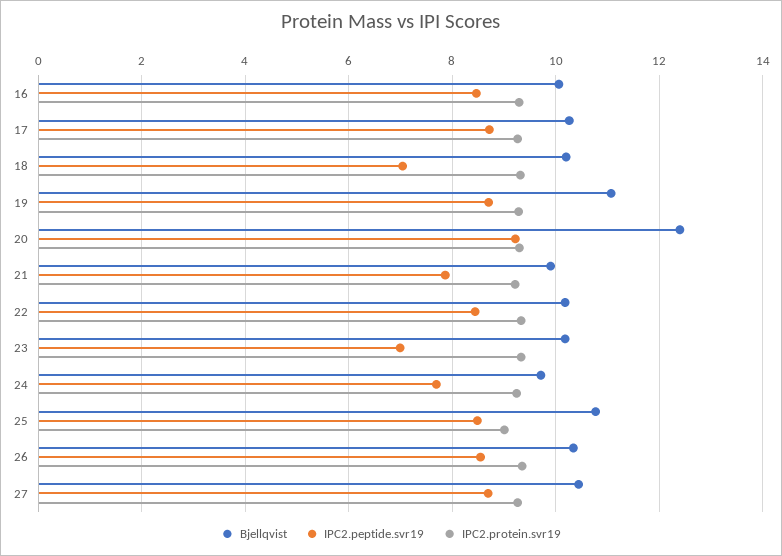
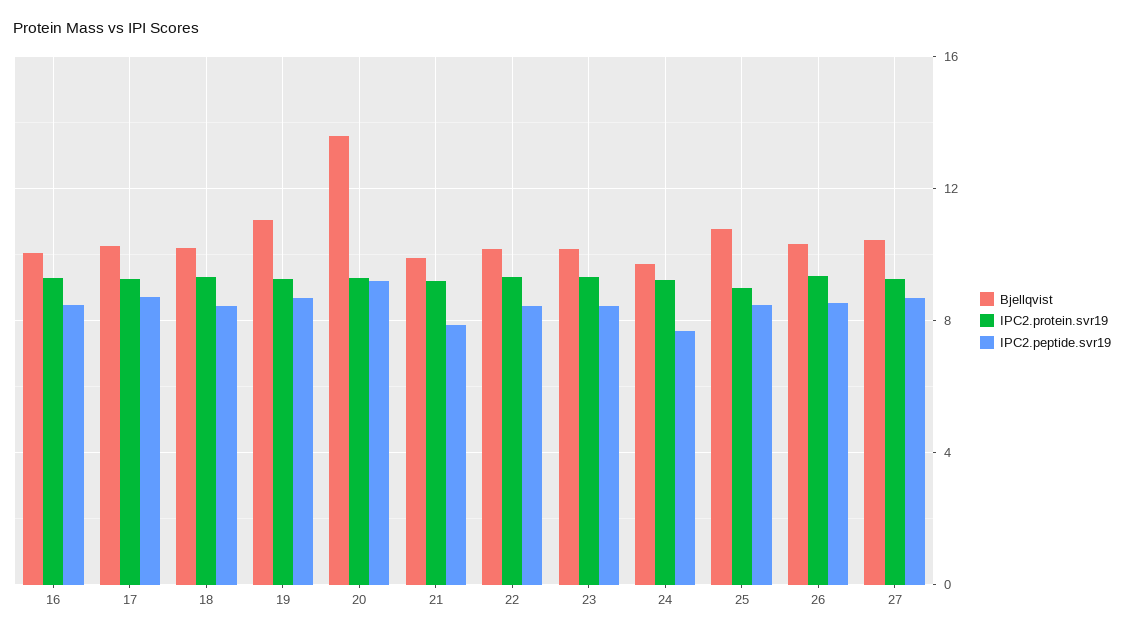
  {
    "Bjellqvist": {
      "16": 10,
      "17": 10.2,
      "18": 10.2,
      "19": 11,
-     "20": 12.4,
+     "20": 13.5,
      "21": 10,
      "22": 10.2,
      "23": 10.2,
      "24": 9.8,
      "25": 10.8,
      "26": 10.4,
      "27": 10.4
    },
    "IPC2.peptide.svr19": {
      "16": 8.4,
      "17": 8.8,
-     "18": 7,
+     "18": 8.5,
      "19": 8.8,
      "20": 9.2,
      "21": 7.8,
      "22": 8.4,
-     "23": 7,
+     "23": 8.5,
      "24": 7.6,
      "25": 8.4,
      "26": 8.6,
      "27": 8.6
    },
    "IPC2.protein.svr19": {
      "16": 9.2,
      "17": 9.2,
      "18": 9.4,
      "19": 9.2,
      "20": 9.2,
      "21": 9.2,
      "22": 9.4,
      "23": 9.4,
      "24": 9.2,
      "25": 9,
      "26": 9.4,
      "27": 9.2
    }
  }

